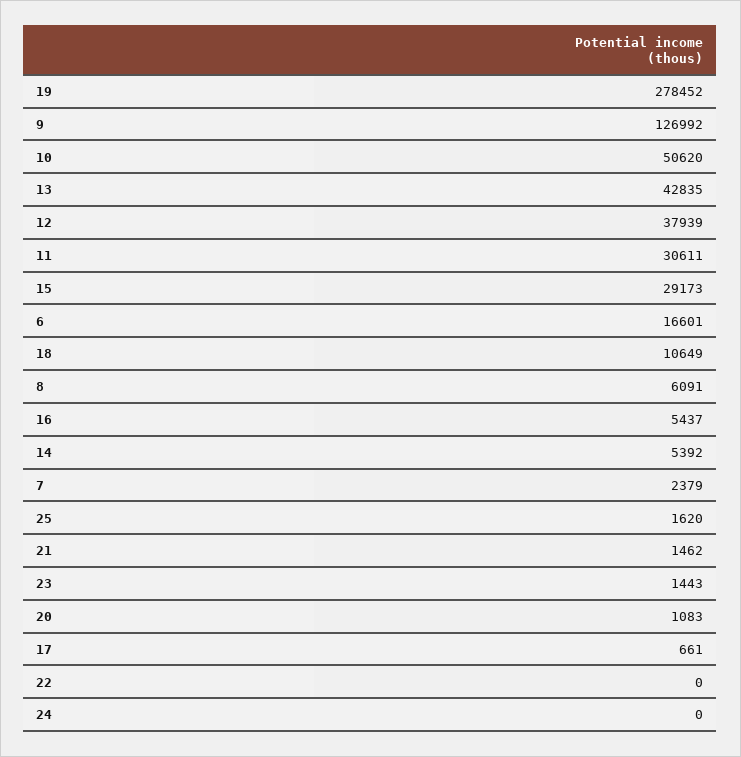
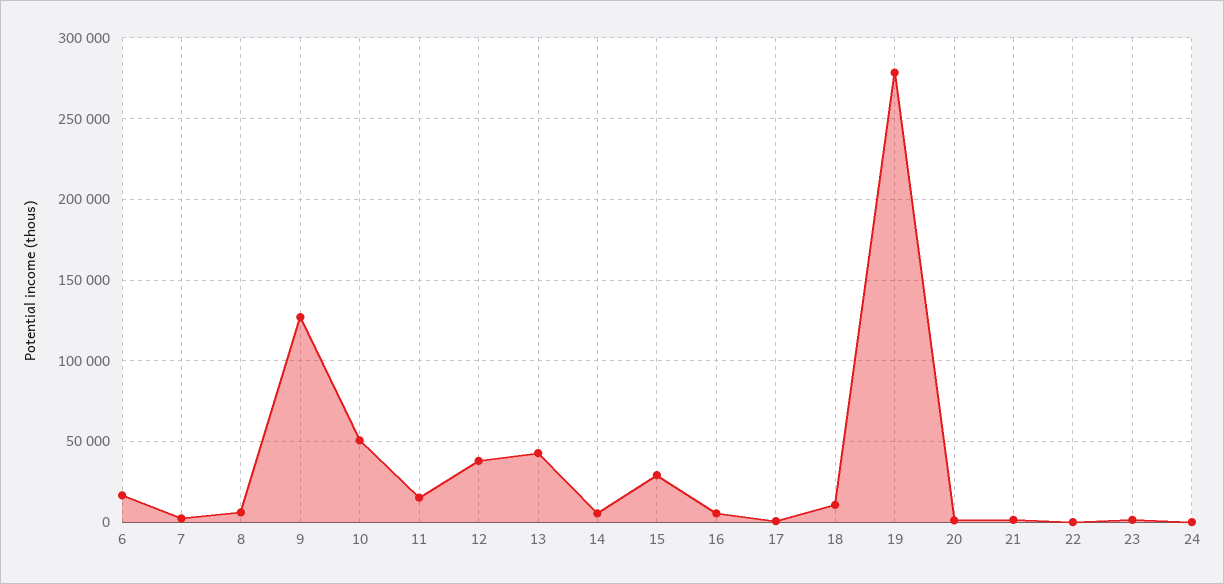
  {
    "19": 278452,
    "9": 126992,
    "10": 50620,
    "13": 42835,
    "12": 37939,
-   "11": 30611,
+   "11": 15000,
    "15": 29173,
    "6": 16601,
    "18": 10649,
    "8": 6091,
    "16": 5437,
    "14": 5392,
    "7": 2379,
-   "25": 1620,
    "21": 1462,
    "23": 1443,
    "20": 1083,
    "17": 661,
    "22": 0,
    "24": 0
  }

